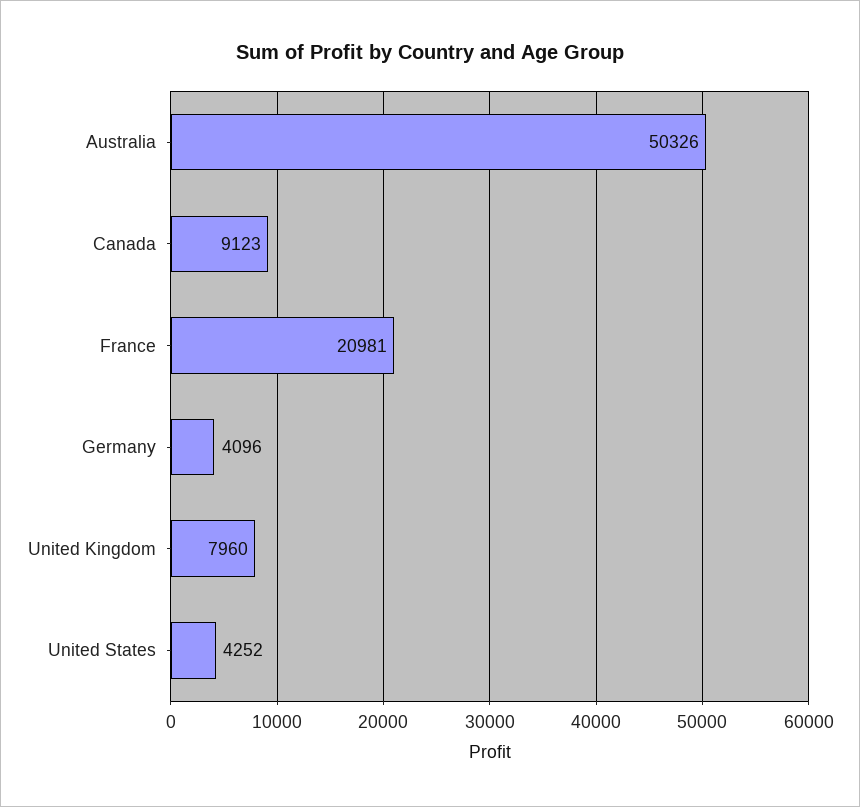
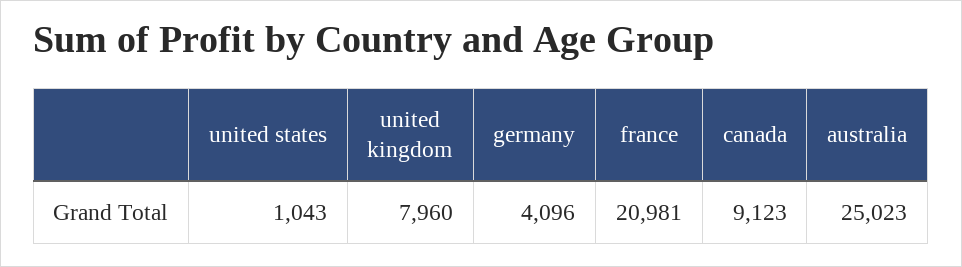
  {
-   "Australia": 50326,
+   "Australia": 25023,
    "Canada": 9123,
    "France": 20981,
    "Germany": 4096,
    "United Kingdom": 7960,
-   "United States": 4252
+   "United States": 1043
  }

